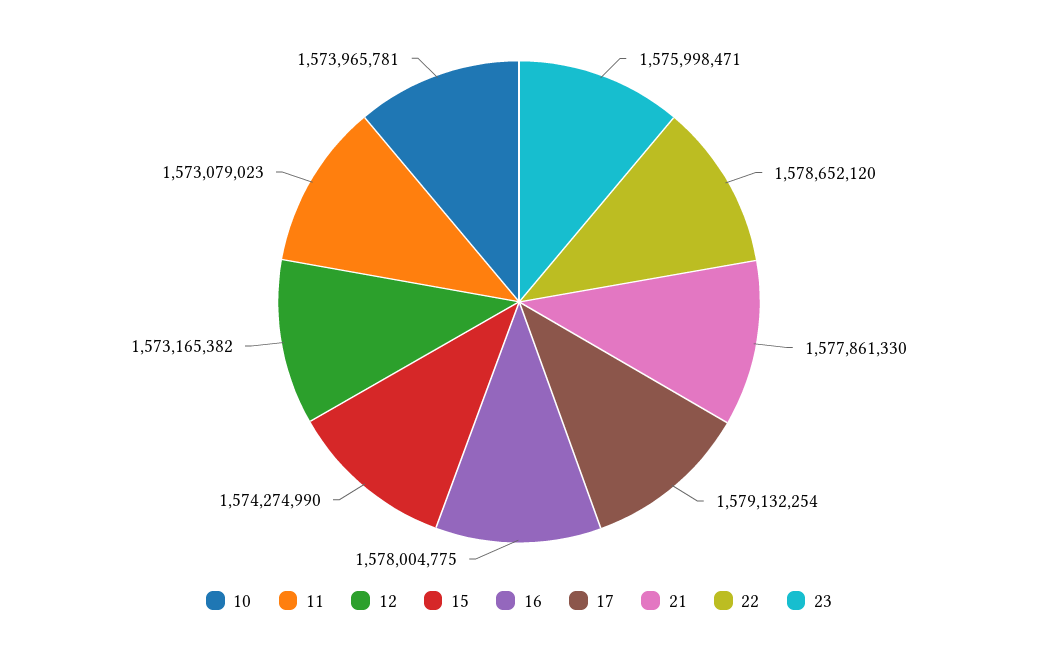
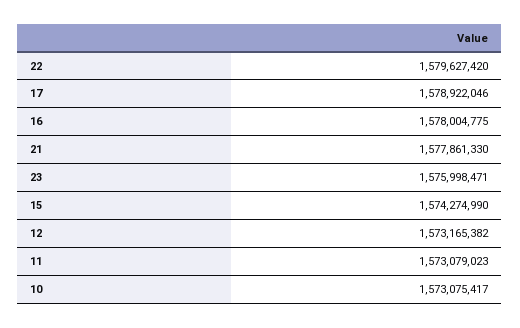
  {
-   "10": 1573965781,
+   "10": 1573075417,
    "11": 1573079023,
    "12": 1573165382,
    "15": 1574274990,
    "16": 1578004775,
-   "17": 1579132254,
+   "17": 1578922046,
    "21": 1577861330,
-   "22": 1578652120,
+   "22": 1579627420,
    "23": 1575998471
  }

